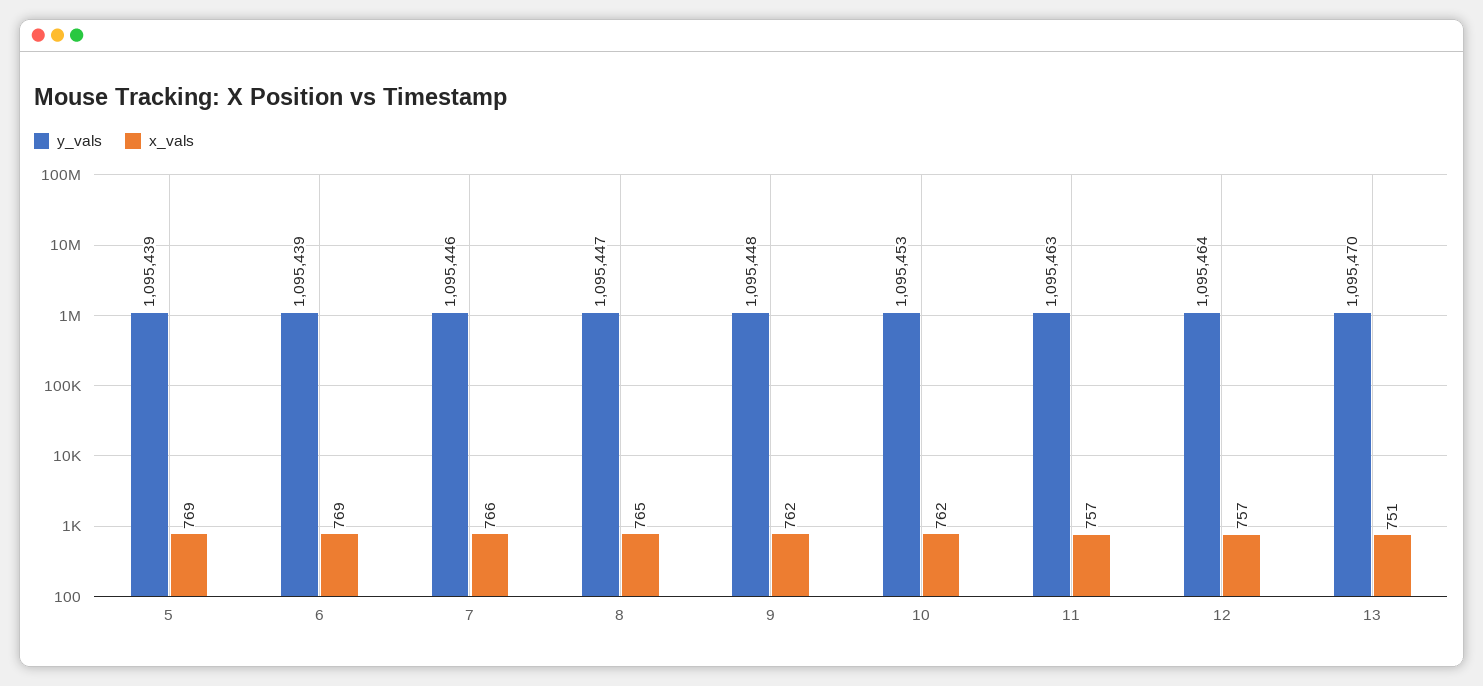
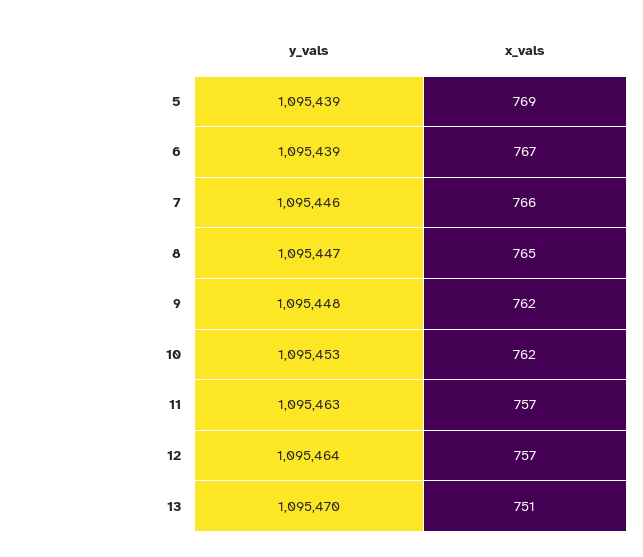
  {
    "y_vals": {
      "5": 1095439,
      "6": 1095439,
      "7": 1095446,
      "8": 1095447,
      "9": 1095448,
      "10": 1095453,
      "11": 1095463,
      "12": 1095464,
      "13": 1095470
    },
    "x_vals": {
      "5": 769,
-     "6": 769,
+     "6": 767,
      "7": 766,
      "8": 765,
      "9": 762,
      "10": 762,
      "11": 757,
      "12": 757,
      "13": 751
    }
  }

